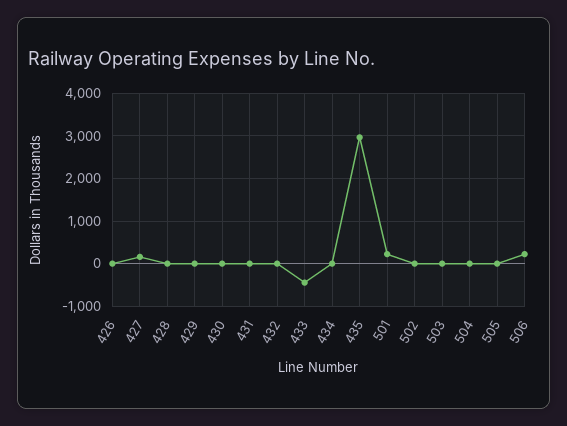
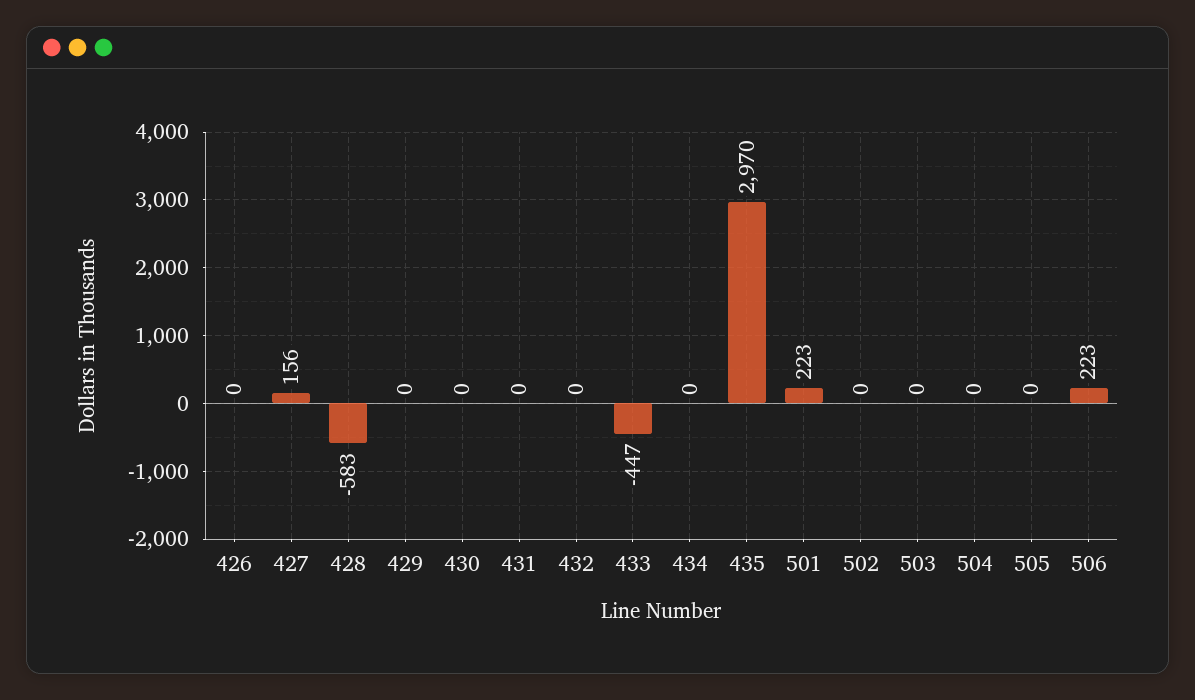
  {
    "426": 0,
    "427": 156,
-   "428": 0,
+   "428": -583,
    "429": 0,
    "430": 0,
    "431": 0,
    "432": 0,
    "433": -447,
    "434": 0,
    "435": 2970,
    "501": 223,
    "502": 0,
    "503": 0,
    "504": 0,
    "505": 0,
    "506": 223
  }

